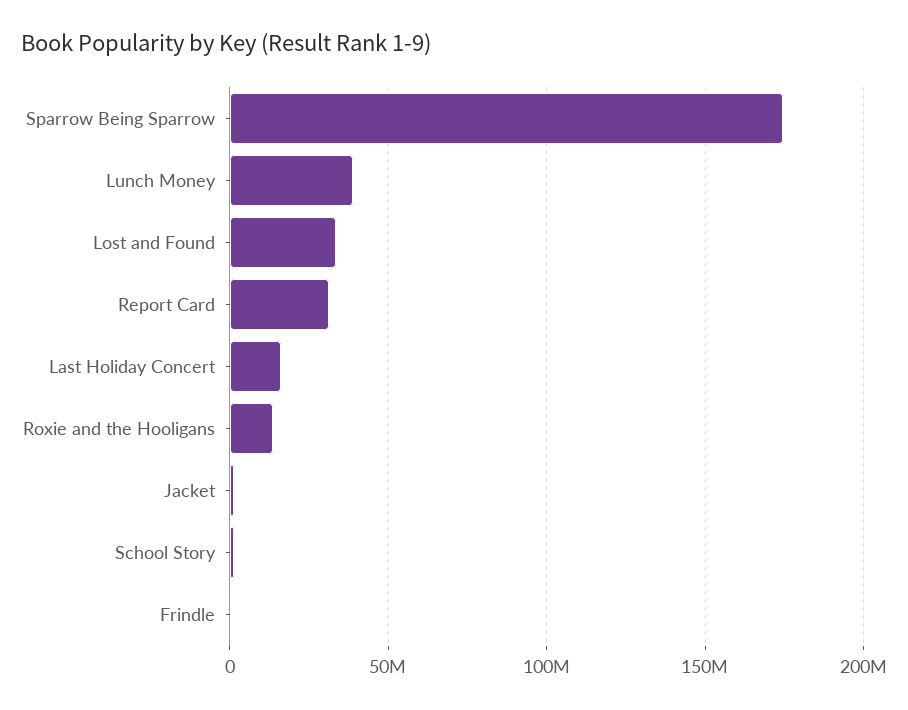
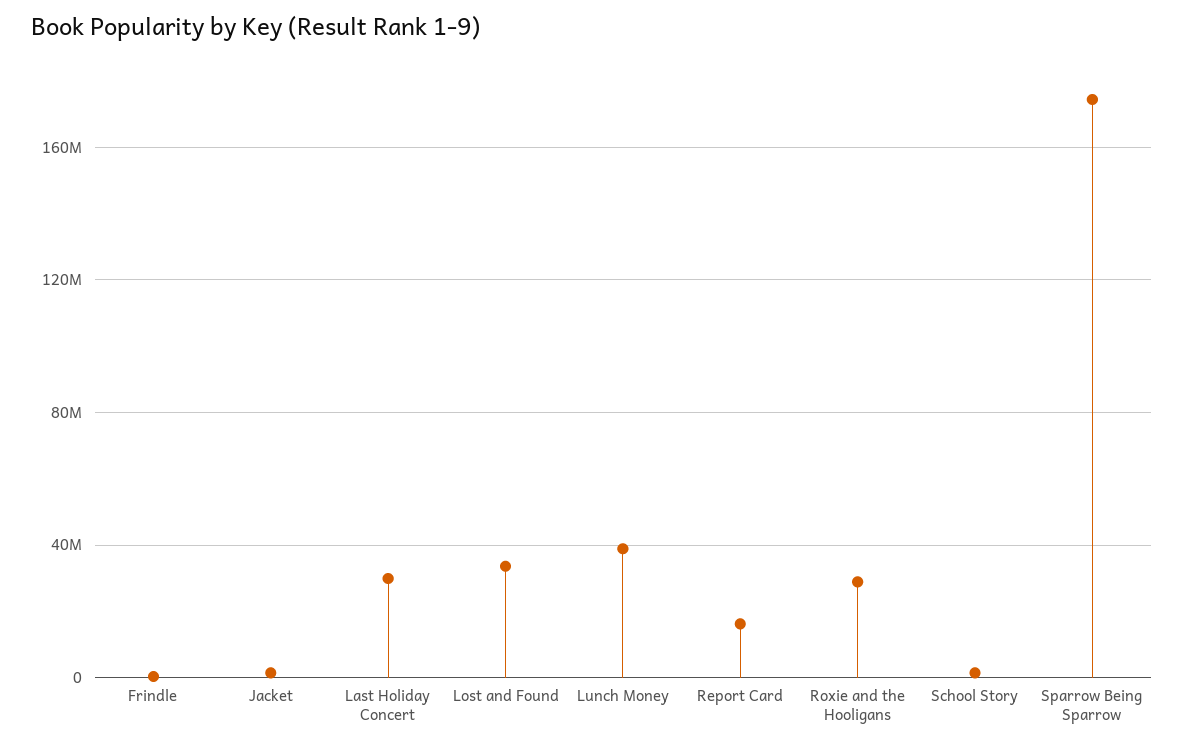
  {
    "Sparrow Being Sparrow": 175000000,
    "Lunch Money": 40000000,
    "Lost and Found": 35000000,
-   "Report Card": 30000000,
+   "Report Card": 15000000,
-   "Last Holiday Concert": 15000000,
+   "Last Holiday Concert": 30000000,
-   "Roxie and the Hooligans": 15000000,
+   "Roxie and the Hooligans": 30000000,
    "Jacket": 0,
    "School Story": 0,
    "Frindle": 0
  }

